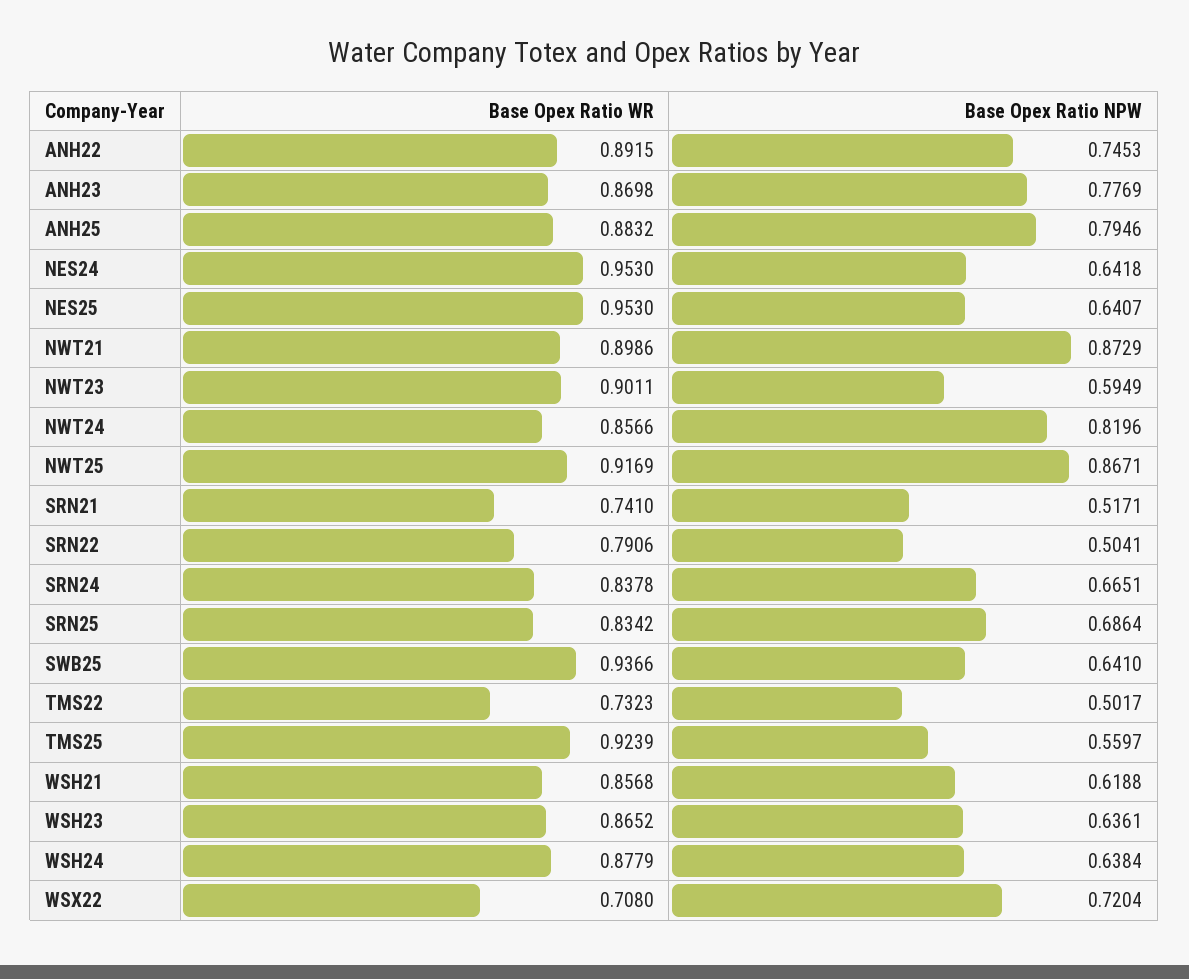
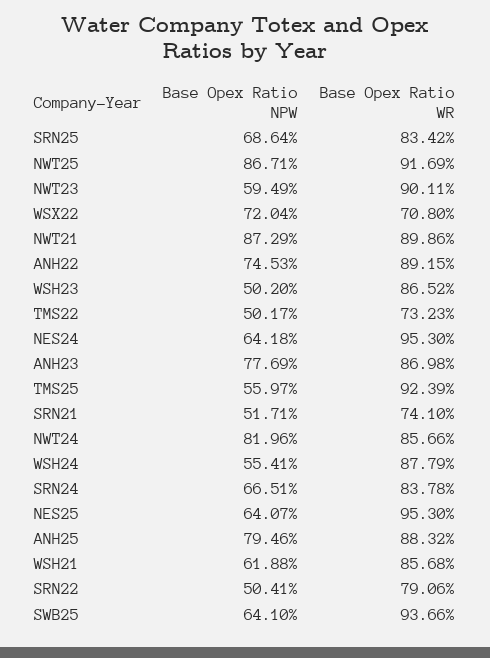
  {
    "Base Opex Ratio WR": {
      "ANH22": 0.8915,
      "ANH23": 0.8698,
      "ANH25": 0.8832,
      "NES24": 0.953,
      "NES25": 0.953,
      "NWT21": 0.8986,
      "NWT23": 0.9011,
      "NWT24": 0.8566,
      "NWT25": 0.9169,
      "SRN21": 0.741,
      "SRN22": 0.7906,
      "SRN24": 0.8378,
      "SRN25": 0.8342,
      "SWB25": 0.9366,
      "TMS22": 0.7323,
      "TMS25": 0.9239,
      "WSH21": 0.8568,
      "WSH23": 0.8652,
      "WSH24": 0.8779,
      "WSX22": 0.708
    },
    "Base Opex Ratio NPW": {
      "ANH22": 0.7453,
      "ANH23": 0.7769,
      "ANH25": 0.7946,
      "NES24": 0.6418,
      "NES25": 0.6407,
      "NWT21": 0.8729,
      "NWT23": 0.5949,
      "NWT24": 0.8196,
      "NWT25": 0.8671,
      "SRN21": 0.5171,
      "SRN22": 0.5041,
      "SRN24": 0.6651,
      "SRN25": 0.6864,
      "SWB25": 0.641,
      "TMS22": 0.5017,
      "TMS25": 0.5597,
      "WSH21": 0.6188,
-     "WSH23": 0.6361,
+     "WSH23": 0.502,
-     "WSH24": 0.6384,
+     "WSH24": 0.5541,
      "WSX22": 0.7204
    }
  }

